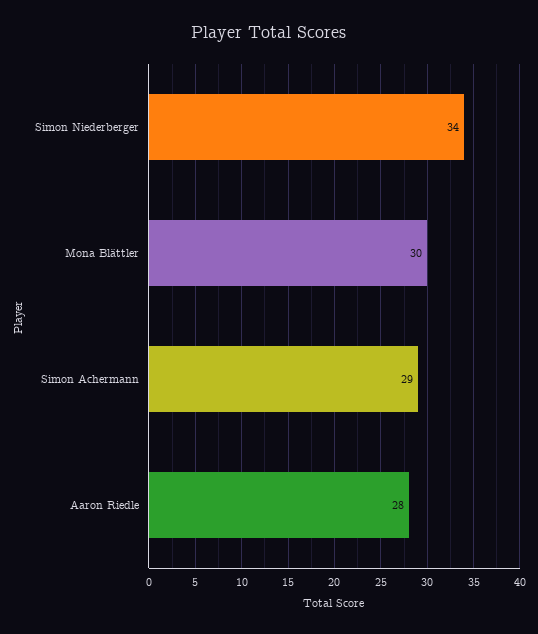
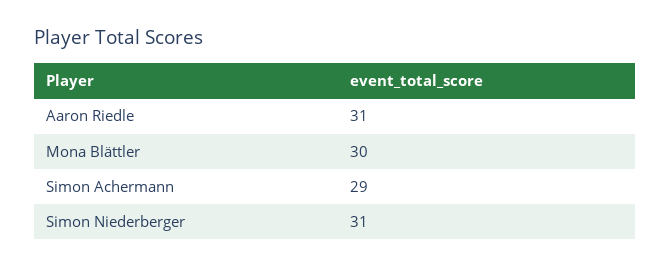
  {
-   "Simon Niederberger": 34,
+   "Simon Niederberger": 31,
    "Mona Blättler": 30,
    "Simon Achermann": 29,
-   "Aaron Riedle": 28
+   "Aaron Riedle": 31
  }

